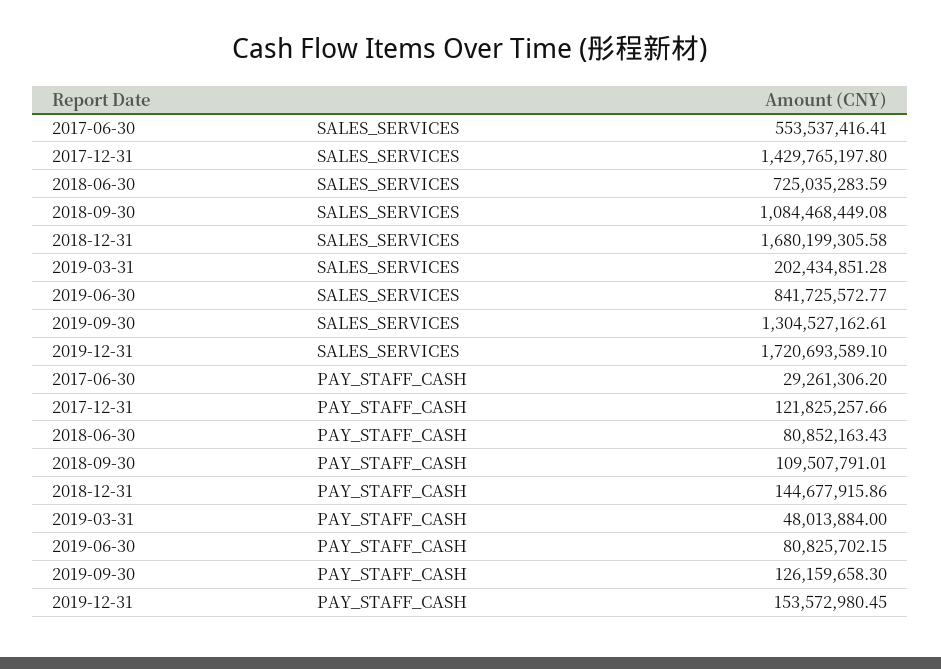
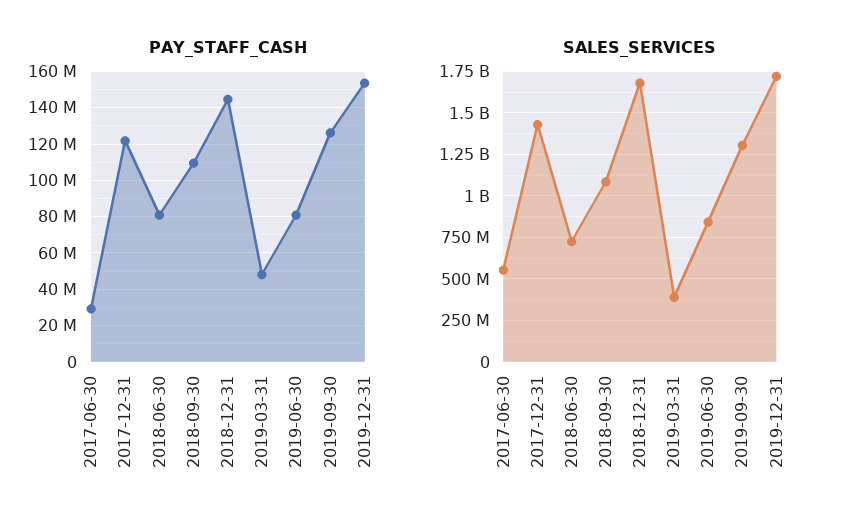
  {
    "SALES_SERVICES": {
      "2017-06-30": 553537416.41,
      "2017-12-31": 1429765197.8,
      "2018-06-30": 725035283.59,
      "2018-09-30": 1084468449.08,
      "2018-12-31": 1680199305.58,
-     "2019-03-31": 202434851.28,
+     "2019-03-31": 400000000,
      "2019-06-30": 841725572.77,
      "2019-09-30": 1304527162.61,
      "2019-12-31": 1720693589.1
    },
    "PAY_STAFF_CASH": {
      "2017-06-30": 29261306.2,
      "2017-12-31": 121825257.66,
      "2018-06-30": 80852163.43,
      "2018-09-30": 109507791.01,
      "2018-12-31": 144677915.86,
      "2019-03-31": 48013884,
      "2019-06-30": 80825702.15,
      "2019-09-30": 126159658.3,
      "2019-12-31": 153572980.45
    }
  }

